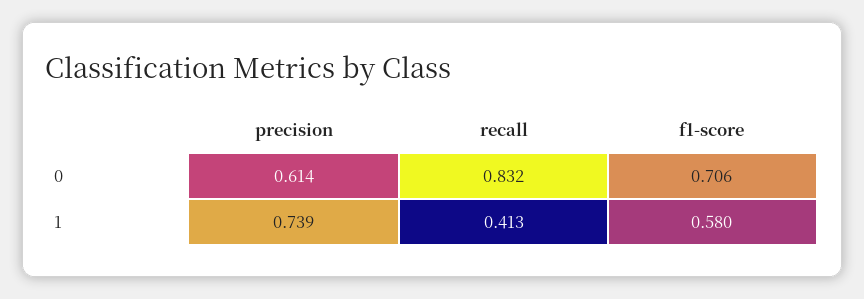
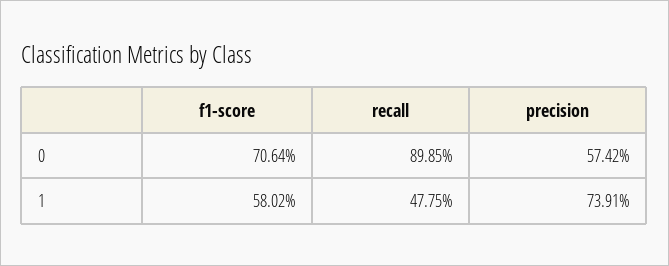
  {
    "precision": {
-     "0": 0.614,
+     "0": 0.5742,
      "1": 0.7391
    },
    "recall": {
-     "0": 0.832,
+     "0": 0.8985,
-     "1": 0.413
+     "1": 0.4775
    },
    "f1-score": {
      "0": 0.7064,
      "1": 0.5802
    }
  }

